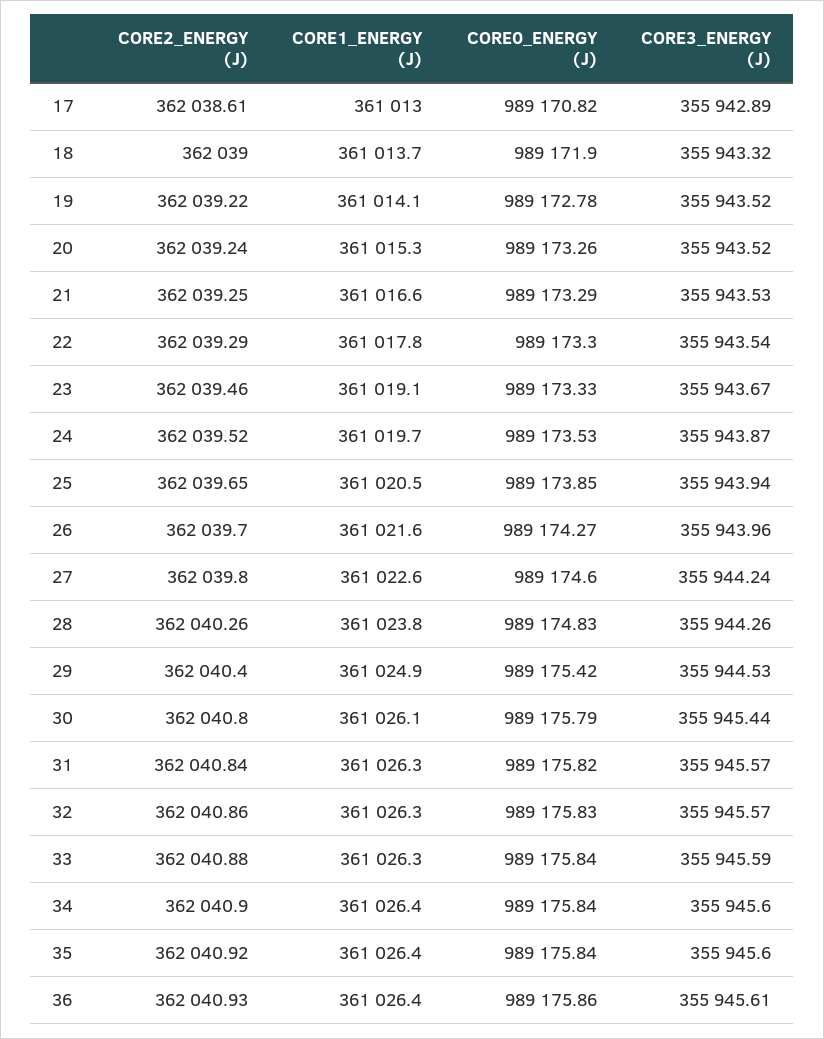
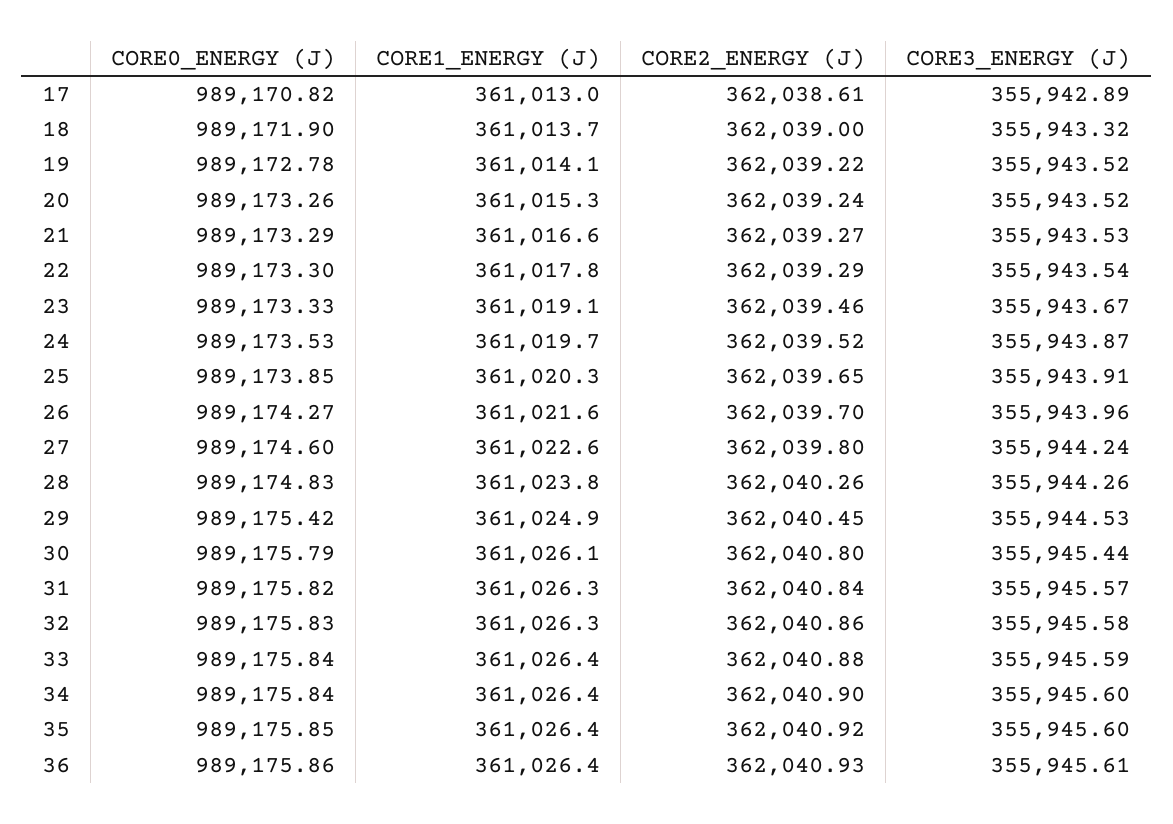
  {
    "CORE2_ENERGY (J)": {
      "17": 362038.61,
      "18": 362039,
      "19": 362039.22,
      "20": 362039.24,
-     "21": 362039.25,
+     "21": 362039.27,
      "22": 362039.29,
      "23": 362039.46,
      "24": 362039.52,
      "25": 362039.65,
      "26": 362039.7,
      "27": 362039.8,
      "28": 362040.26,
-     "29": 362040.4,
+     "29": 362040.45,
      "30": 362040.8,
      "31": 362040.84,
      "32": 362040.86,
      "33": 362040.88,
      "34": 362040.9,
      "35": 362040.92,
      "36": 362040.93
    },
    "CORE1_ENERGY (J)": {
      "17": 361013,
      "18": 361013.7,
      "19": 361014.1,
      "20": 361015.3,
      "21": 361016.6,
      "22": 361017.8,
      "23": 361019.1,
      "24": 361019.7,
-     "25": 361020.5,
+     "25": 361020.3,
      "26": 361021.6,
      "27": 361022.6,
      "28": 361023.8,
      "29": 361024.9,
      "30": 361026.1,
      "31": 361026.3,
      "32": 361026.3,
-     "33": 361026.3,
+     "33": 361026.4,
      "34": 361026.4,
      "35": 361026.4,
      "36": 361026.4
    },
    "CORE0_ENERGY (J)": {
      "17": 989170.82,
      "18": 989171.9,
      "19": 989172.78,
      "20": 989173.26,
      "21": 989173.29,
      "22": 989173.3,
      "23": 989173.33,
      "24": 989173.53,
      "25": 989173.85,
      "26": 989174.27,
      "27": 989174.6,
      "28": 989174.83,
      "29": 989175.42,
      "30": 989175.79,
      "31": 989175.82,
      "32": 989175.83,
      "33": 989175.84,
      "34": 989175.84,
-     "35": 989175.84,
+     "35": 989175.85,
      "36": 989175.86
    },
    "CORE3_ENERGY (J)": {
      "17": 355942.89,
      "18": 355943.32,
      "19": 355943.52,
      "20": 355943.52,
      "21": 355943.53,
      "22": 355943.54,
      "23": 355943.67,
      "24": 355943.87,
-     "25": 355943.94,
+     "25": 355943.91,
      "26": 355943.96,
      "27": 355944.24,
      "28": 355944.26,
      "29": 355944.53,
      "30": 355945.44,
      "31": 355945.57,
-     "32": 355945.57,
+     "32": 355945.58,
      "33": 355945.59,
      "34": 355945.6,
      "35": 355945.6,
      "36": 355945.61
    }
  }

